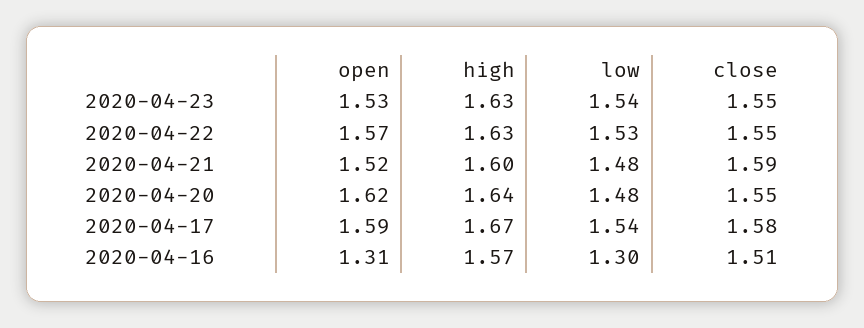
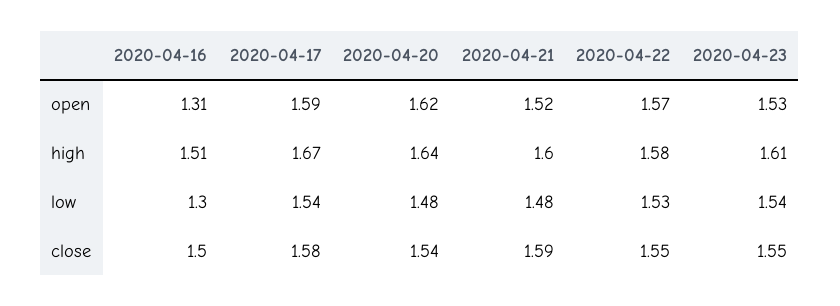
  {
    "open": {
      "2020-04-23": 1.53,
      "2020-04-22": 1.57,
      "2020-04-21": 1.52,
      "2020-04-20": 1.62,
      "2020-04-17": 1.59,
      "2020-04-16": 1.31
    },
    "high": {
-     "2020-04-23": 1.63,
+     "2020-04-23": 1.61,
-     "2020-04-22": 1.63,
+     "2020-04-22": 1.58,
      "2020-04-21": 1.6,
      "2020-04-20": 1.64,
      "2020-04-17": 1.67,
-     "2020-04-16": 1.57
+     "2020-04-16": 1.51
    },
    "low": {
      "2020-04-23": 1.54,
      "2020-04-22": 1.53,
      "2020-04-21": 1.48,
      "2020-04-20": 1.48,
      "2020-04-17": 1.54,
      "2020-04-16": 1.3
    },
    "close": {
      "2020-04-23": 1.55,
      "2020-04-22": 1.55,
      "2020-04-21": 1.59,
-     "2020-04-20": 1.55,
+     "2020-04-20": 1.54,
      "2020-04-17": 1.58,
-     "2020-04-16": 1.51
+     "2020-04-16": 1.5
    }
  }

